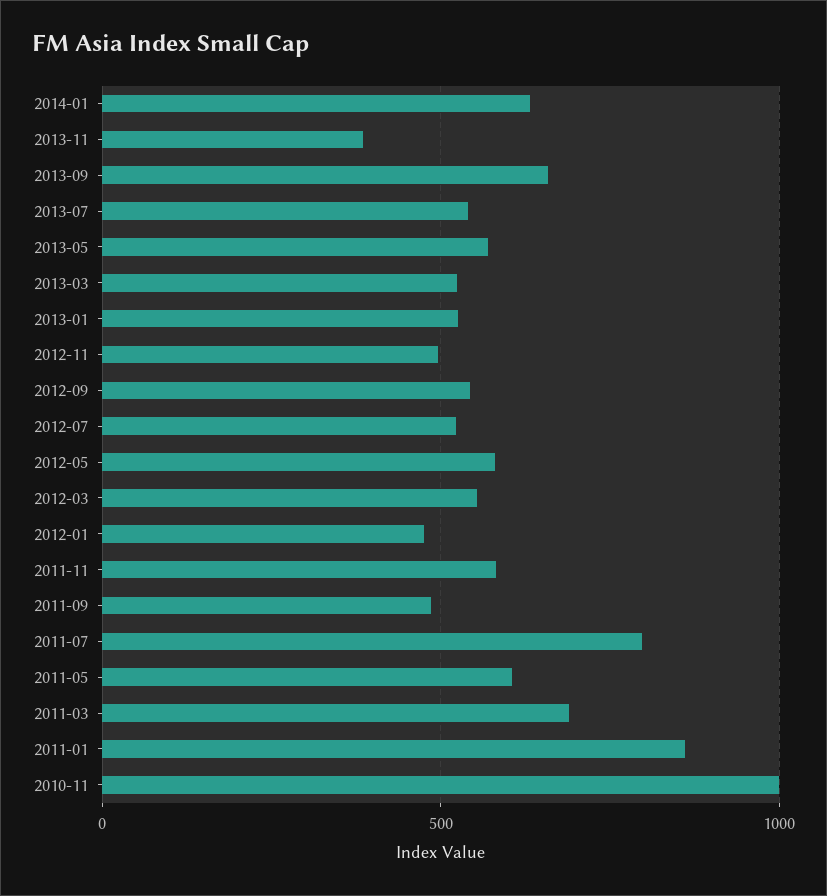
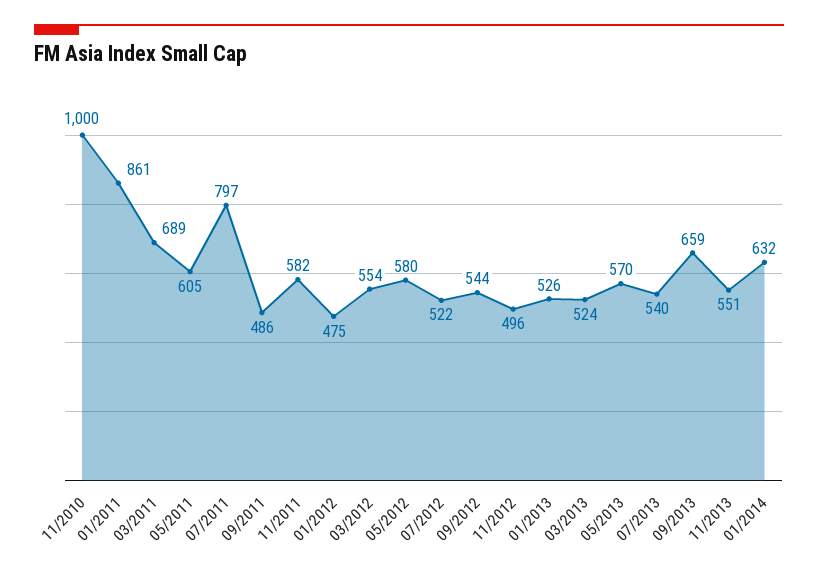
  {
    "2014-01": 632,
-   "2013-11": 400,
+   "2013-11": 551,
    "2013-09": 659,
    "2013-07": 540,
    "2013-05": 570,
    "2013-03": 524,
    "2013-01": 526,
    "2012-11": 496,
    "2012-09": 544,
    "2012-07": 522,
    "2012-05": 580,
    "2012-03": 554,
    "2012-01": 475,
    "2011-11": 582,
    "2011-09": 486,
    "2011-07": 797,
    "2011-05": 605,
    "2011-03": 689,
    "2011-01": 861,
    "2010-11": 1000
  }

